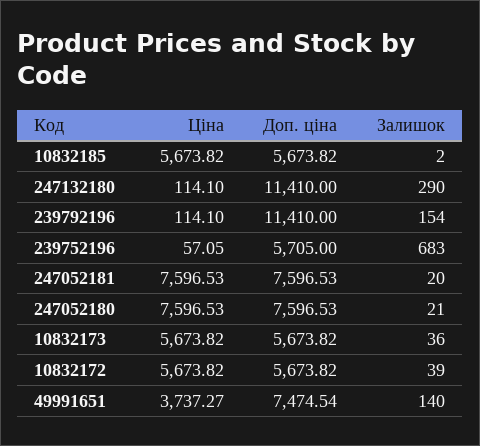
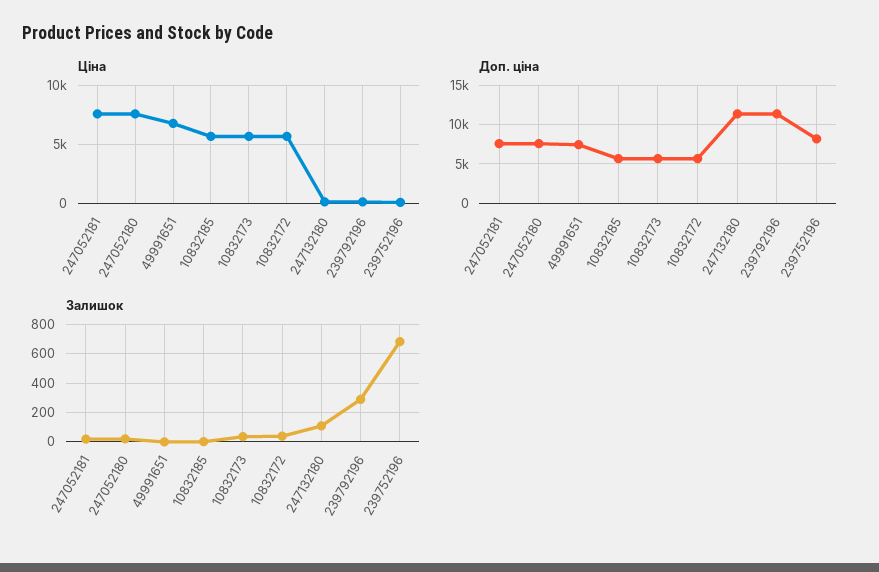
  {
    "Ціна": {
      "10832185": 5673.82,
      "247132180": 114.1,
      "239792196": 114.1,
      "239752196": 57.05,
      "247052181": 7596.53,
      "247052180": 7596.53,
      "10832173": 5673.82,
      "10832172": 5673.82,
-     "49991651": 3737.27
+     "49991651": 7000
    },
    "Доп. ціна": {
      "10832185": 5673.82,
      "247132180": 11410,
      "239792196": 11410,
-     "239752196": 5705,
+     "239752196": 8000,
      "247052181": 7596.53,
      "247052180": 7596.53,
      "10832173": 5673.82,
      "10832172": 5673.82,
      "49991651": 7474.54
    },
    "Залишок": {
      "10832185": 2,
-     "247132180": 290,
+     "247132180": 100,
-     "239792196": 154,
+     "239792196": 300,
      "239752196": 683,
      "247052181": 20,
      "247052180": 21,
      "10832173": 36,
      "10832172": 39,
-     "49991651": 140
+     "49991651": 0
    }
  }

